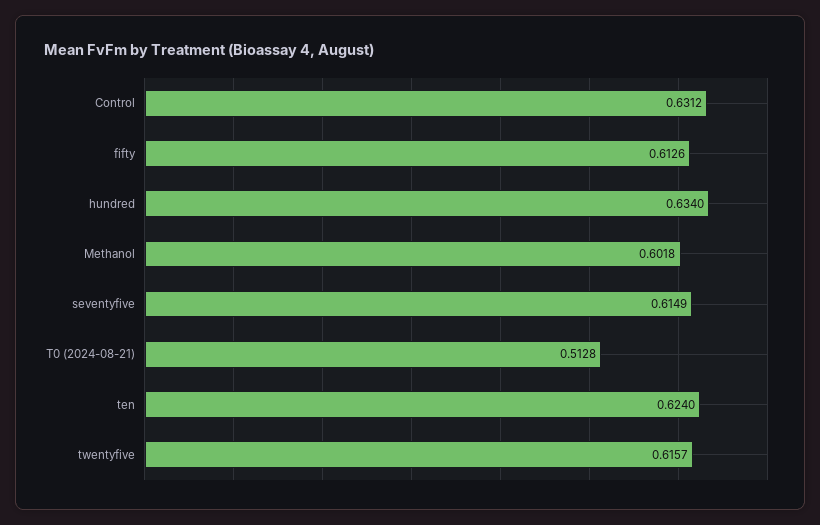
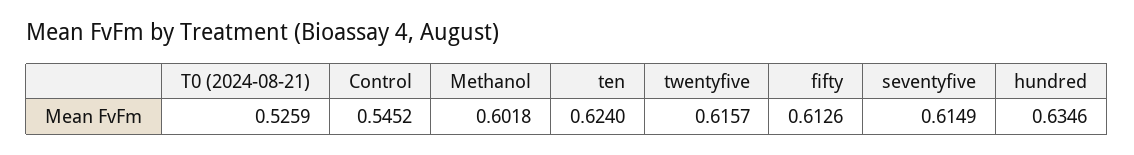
  {
-   "Control": 0.6312,
+   "Control": 0.5452,
    "fifty": 0.6126,
-   "hundred": 0.634,
+   "hundred": 0.6346,
    "Methanol": 0.6018,
    "seventyfive": 0.6149,
-   "T0 (2024-08-21)": 0.5128,
+   "T0 (2024-08-21)": 0.5259,
    "ten": 0.624,
    "twentyfive": 0.6157
  }

